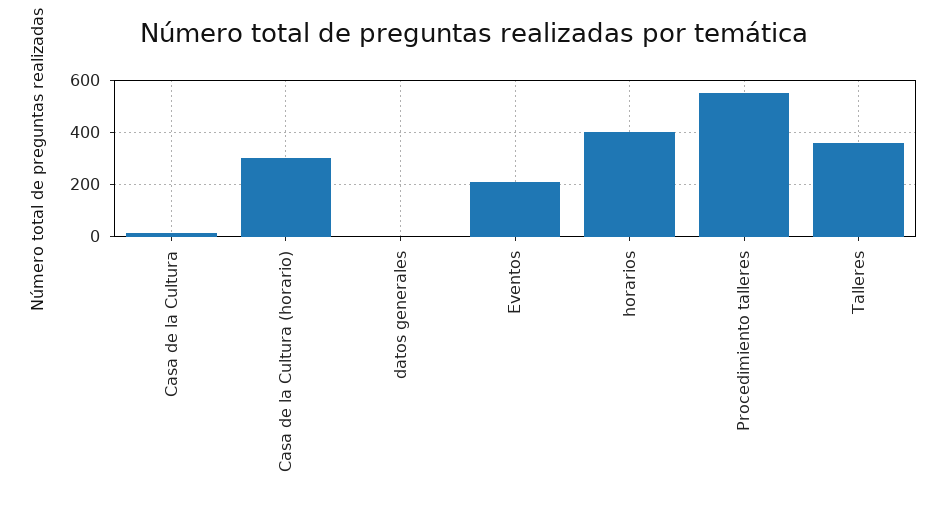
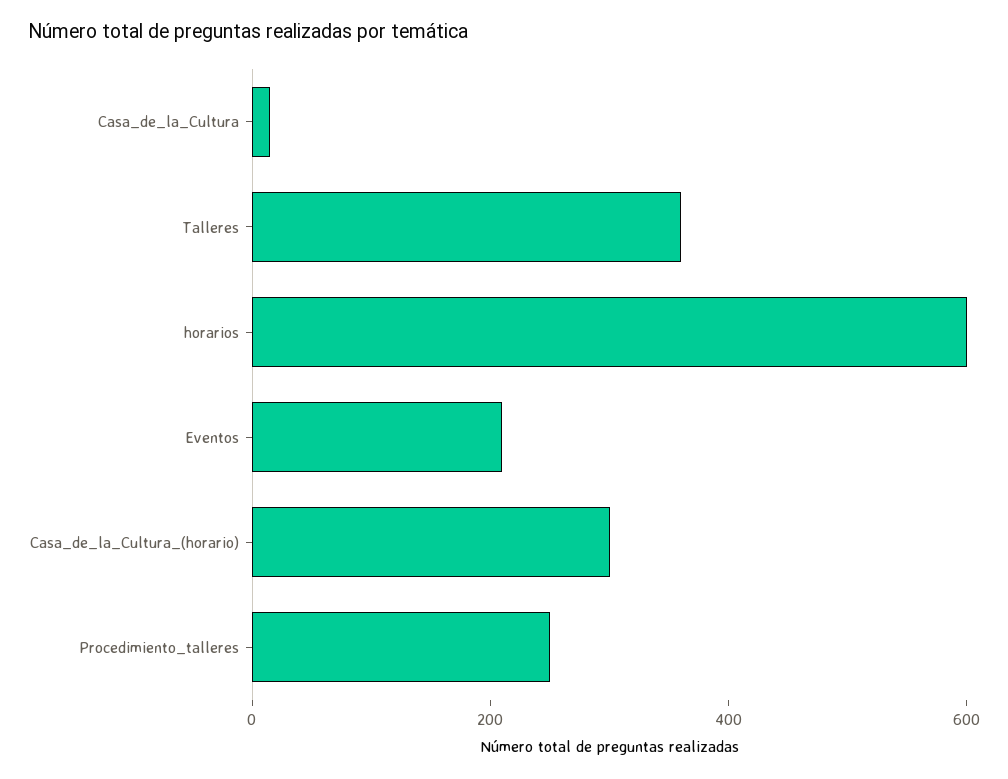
  {
    "Casa de la Cultura": 25,
    "Casa de la Cultura (horario)": 300,
-   "datos generales": 0,
    "Eventos": 200,
-   "horarios": 400,
+   "horarios": 600,
-   "Procedimiento talleres": 550,
+   "Procedimiento talleres": 250,
    "Talleres": 350
  }

